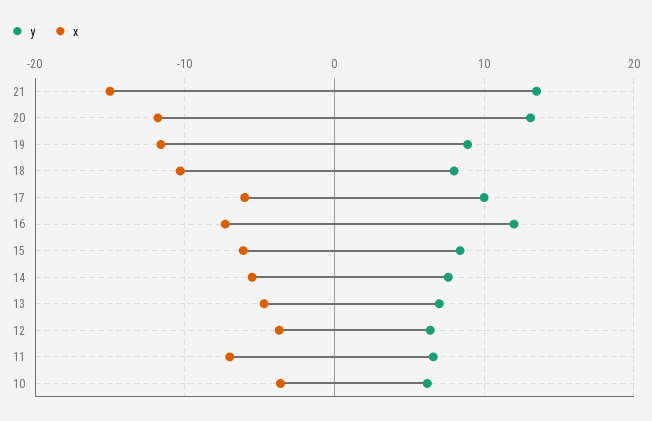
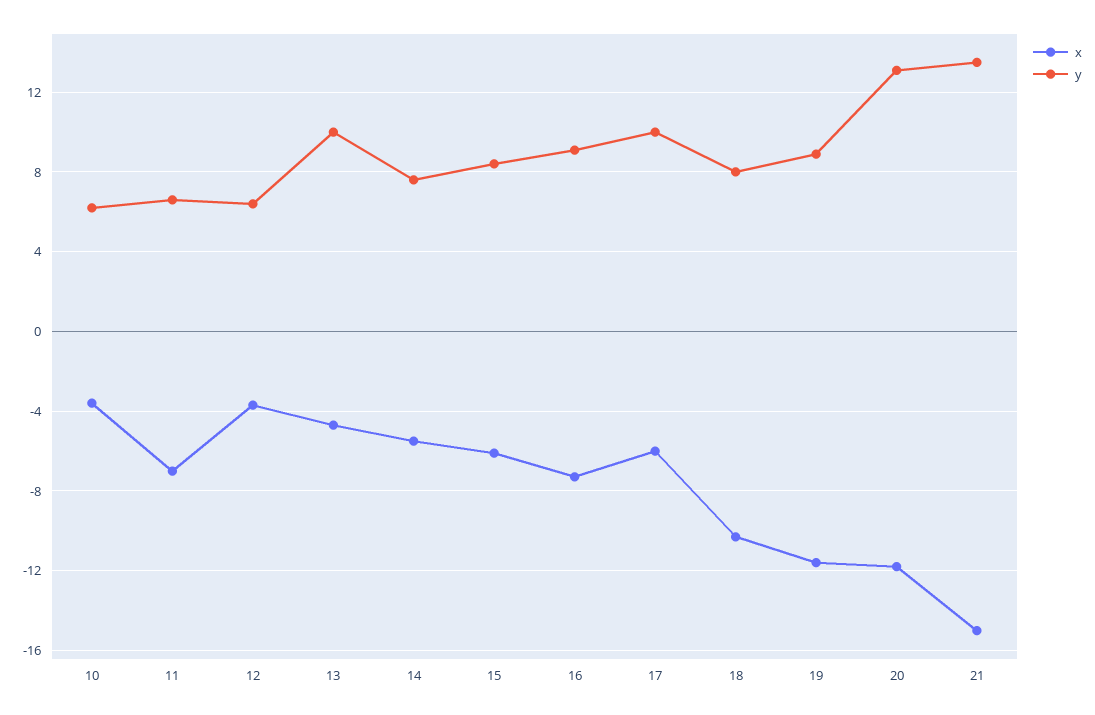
  {
    "y": {
      "21": 13.5,
      "20": 13,
      "19": 9,
      "18": 8,
      "17": 10,
-     "16": 12,
+     "16": 9,
      "15": 8.5,
      "14": 7.5,
-     "13": 7,
+     "13": 10,
      "12": 6.5,
      "11": 6.5,
      "10": 6
    },
    "x": {
      "21": -15,
      "20": -12,
      "19": -11.5,
      "18": -10.5,
      "17": -6,
      "16": -7.5,
      "15": -6,
      "14": -5.5,
      "13": -4.5,
      "12": -3.5,
      "11": -7,
      "10": -3.5
    }
  }

